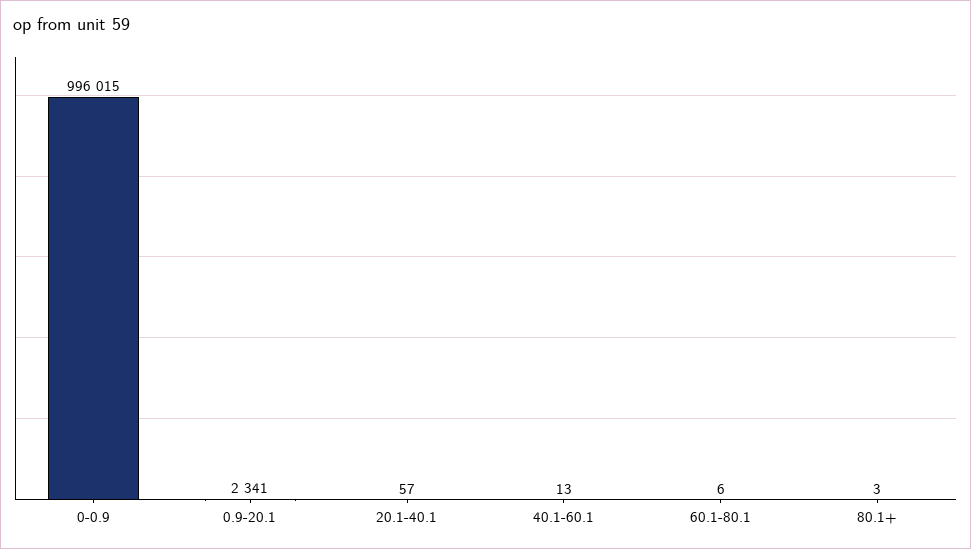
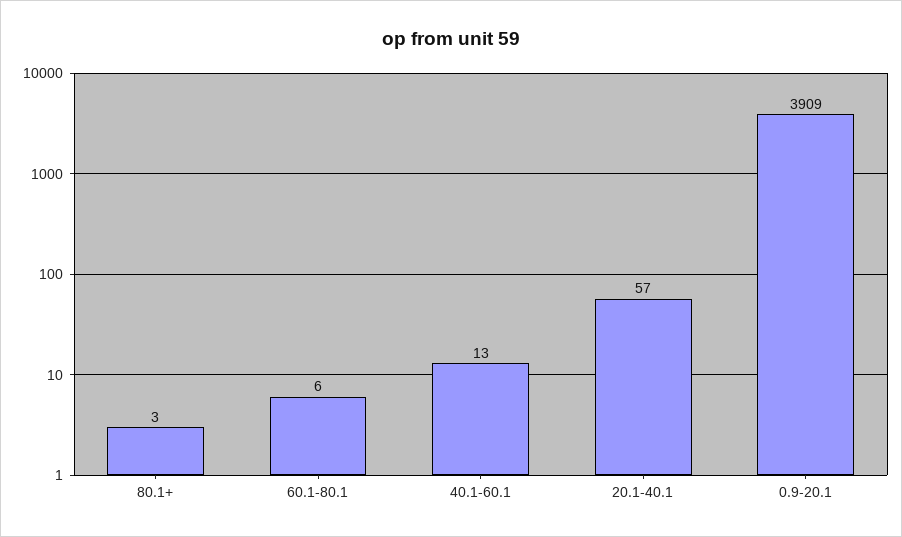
  {
-   "0-0.9": 996015,
-   "0.9-20.1": 2341,
+   "0.9-20.1": 3909,
    "20.1-40.1": 57,
    "40.1-60.1": 13,
    "60.1-80.1": 6,
    "80.1+": 3
  }

